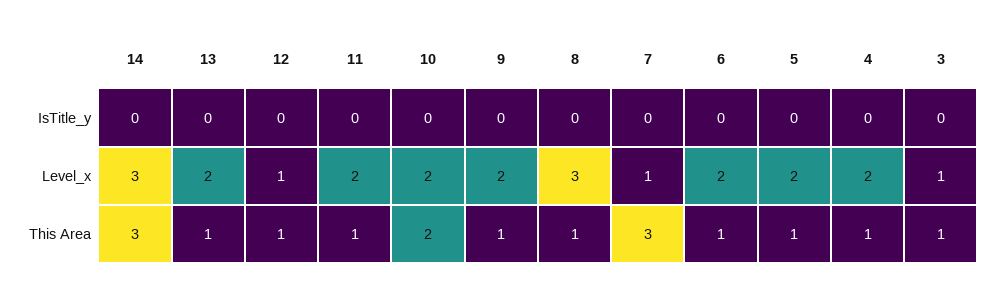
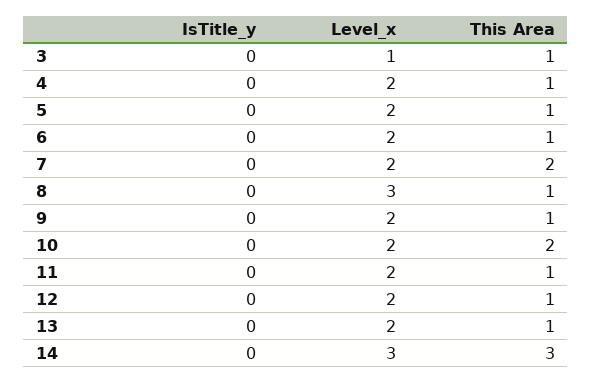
  {
    "14": {
      "IsTitle_y": 0,
      "Level_x": 3,
      "This Area": 3
    },
    "13": {
      "IsTitle_y": 0,
      "Level_x": 2,
      "This Area": 1
    },
    "12": {
      "IsTitle_y": 0,
-     "Level_x": 1,
+     "Level_x": 2,
      "This Area": 1
    },
    "11": {
      "IsTitle_y": 0,
      "Level_x": 2,
      "This Area": 1
    },
    "10": {
      "IsTitle_y": 0,
      "Level_x": 2,
      "This Area": 2
    },
    "9": {
      "IsTitle_y": 0,
      "Level_x": 2,
      "This Area": 1
    },
    "8": {
      "IsTitle_y": 0,
      "Level_x": 3,
      "This Area": 1
    },
    "7": {
      "IsTitle_y": 0,
-     "Level_x": 1,
+     "Level_x": 2,
-     "This Area": 3
+     "This Area": 2
    },
    "6": {
      "IsTitle_y": 0,
      "Level_x": 2,
      "This Area": 1
    },
    "5": {
      "IsTitle_y": 0,
      "Level_x": 2,
      "This Area": 1
    },
    "4": {
      "IsTitle_y": 0,
      "Level_x": 2,
      "This Area": 1
    },
    "3": {
      "IsTitle_y": 0,
      "Level_x": 1,
      "This Area": 1
    }
  }

